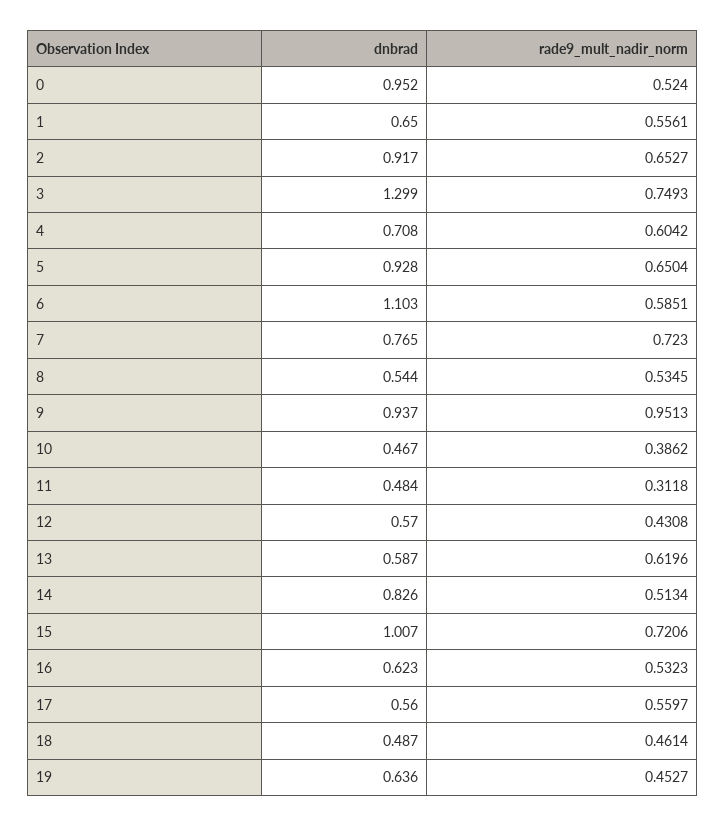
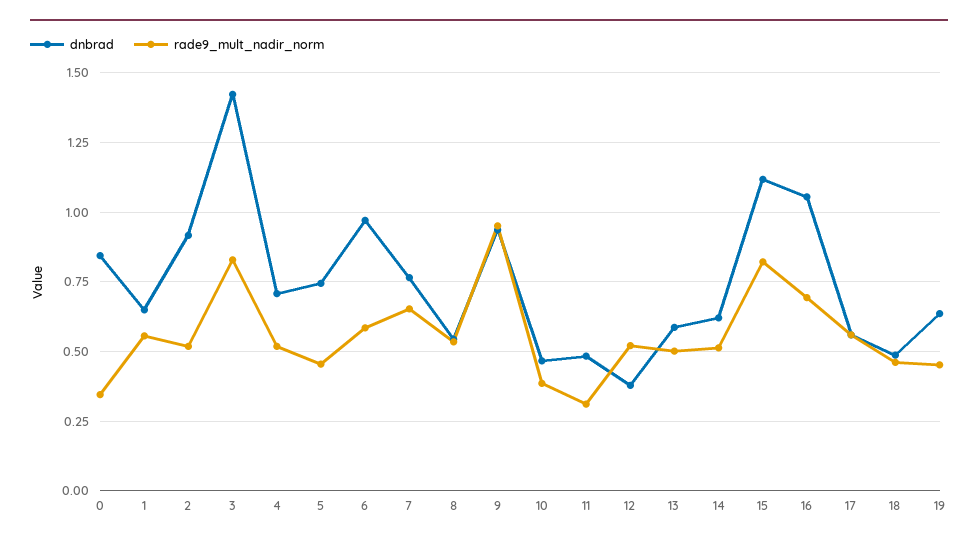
  {
    "dnbrad": {
-     "0": 0.952,
+     "0": 0.85,
      "1": 0.65,
      "2": 0.917,
-     "3": 1.299,
+     "3": 1.425,
      "4": 0.708,
-     "5": 0.928,
+     "5": 0.75,
-     "6": 1.103,
+     "6": 0.975,
      "7": 0.765,
      "8": 0.544,
      "9": 0.937,
      "10": 0.467,
      "11": 0.484,
-     "12": 0.57,
+     "12": 0.375,
      "13": 0.587,
-     "14": 0.826,
+     "14": 0.625,
-     "15": 1.007,
+     "15": 1.125,
-     "16": 0.623,
+     "16": 1.05,
      "17": 0.56,
      "18": 0.487,
      "19": 0.636
    },
    "rade9_mult_nadir_norm": {
-     "0": 0.524,
+     "0": 0.35,
      "1": 0.5561,
-     "2": 0.6527,
+     "2": 0.525,
-     "3": 0.7493,
+     "3": 0.825,
-     "4": 0.6042,
+     "4": 0.525,
-     "5": 0.6504,
+     "5": 0.45,
      "6": 0.5851,
-     "7": 0.723,
+     "7": 0.65,
      "8": 0.5345,
      "9": 0.9513,
      "10": 0.3862,
      "11": 0.3118,
-     "12": 0.4308,
+     "12": 0.525,
-     "13": 0.6196,
+     "13": 0.5,
      "14": 0.5134,
-     "15": 0.7206,
+     "15": 0.825,
-     "16": 0.5323,
+     "16": 0.7,
      "17": 0.5597,
      "18": 0.4614,
      "19": 0.4527
    }
  }

